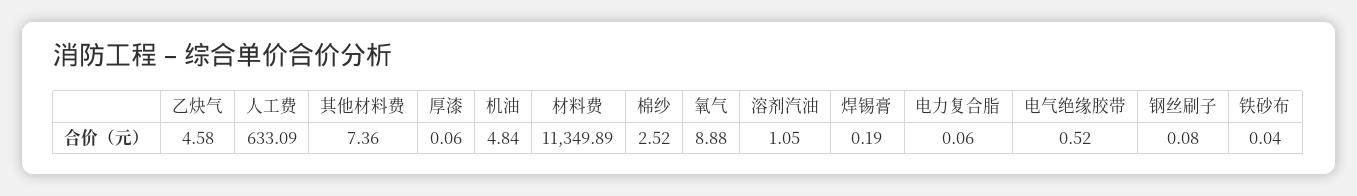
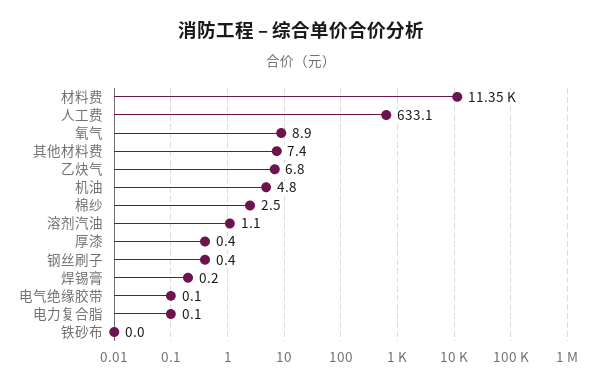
  {
-   "乙炔气": 4.58,
+   "乙炔气": 6.8,
    "人工费": 633.09,
    "其他材料费": 7.36,
-   "厚漆": 0.06,
+   "厚漆": 0.4,
    "机油": 4.84,
    "材料费": 11349.89,
    "棉纱": 2.52,
    "氧气": 8.88,
    "溶剂汽油": 1.05,
    "焊锡膏": 0.19,
    "电力复合脂": 0.06,
-   "电气绝缘胶带": 0.52,
+   "电气绝缘胶带": 0.1,
-   "钢丝刷子": 0.08,
+   "钢丝刷子": 0.4,
    "铁砂布": 0.04
  }

